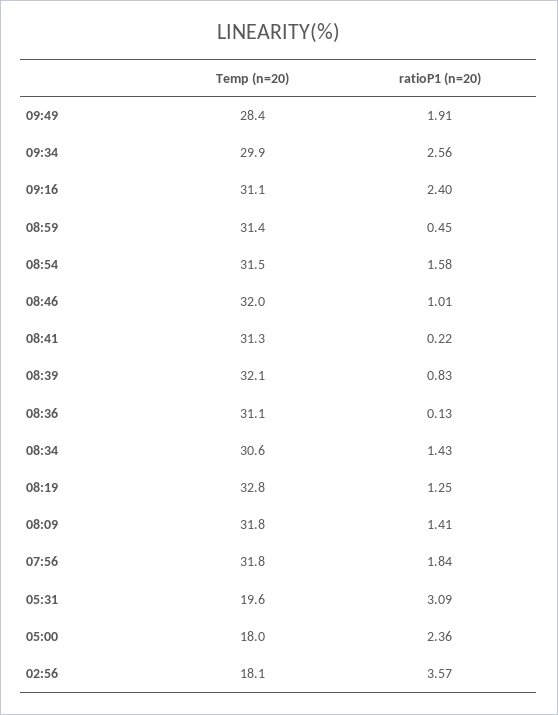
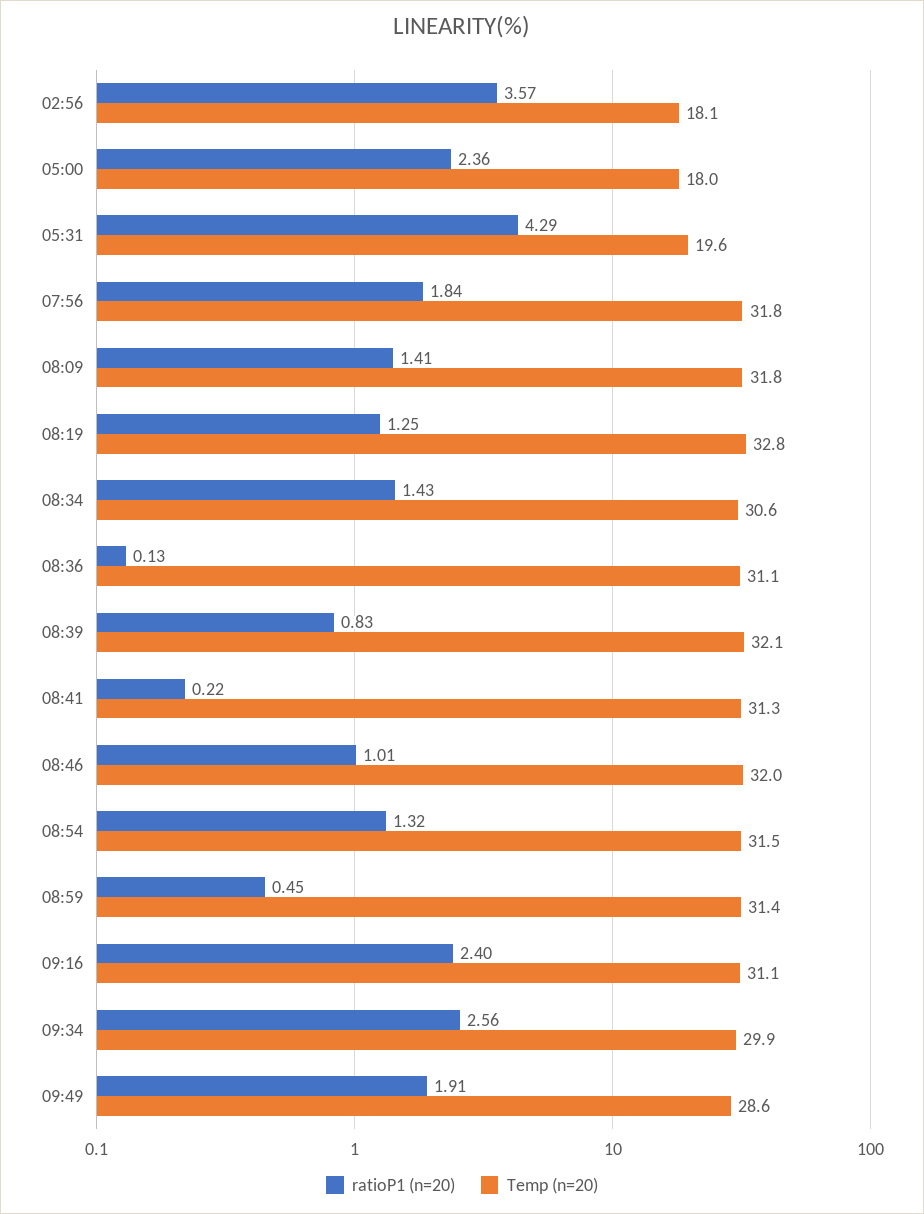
  {
    "Temp (n=20)": {
-     "09:49": 28.4,
+     "09:49": 28.6,
      "09:34": 29.9,
      "09:16": 31.1,
      "08:59": 31.4,
      "08:54": 31.5,
      "08:46": 32,
      "08:41": 31.3,
      "08:39": 32.1,
      "08:36": 31.1,
      "08:34": 30.6,
      "08:19": 32.8,
      "08:09": 31.8,
      "07:56": 31.8,
      "05:31": 19.6,
      "05:00": 18,
      "02:56": 18.1
    },
    "ratioP1 (n=20)": {
      "09:49": 1.91,
      "09:34": 2.56,
      "09:16": 2.4,
      "08:59": 0.45,
-     "08:54": 1.58,
+     "08:54": 1.32,
      "08:46": 1.01,
      "08:41": 0.22,
      "08:39": 0.83,
      "08:36": 0.13,
      "08:34": 1.43,
      "08:19": 1.25,
      "08:09": 1.41,
      "07:56": 1.84,
-     "05:31": 3.09,
+     "05:31": 4.29,
      "05:00": 2.36,
      "02:56": 3.57
    }
  }

